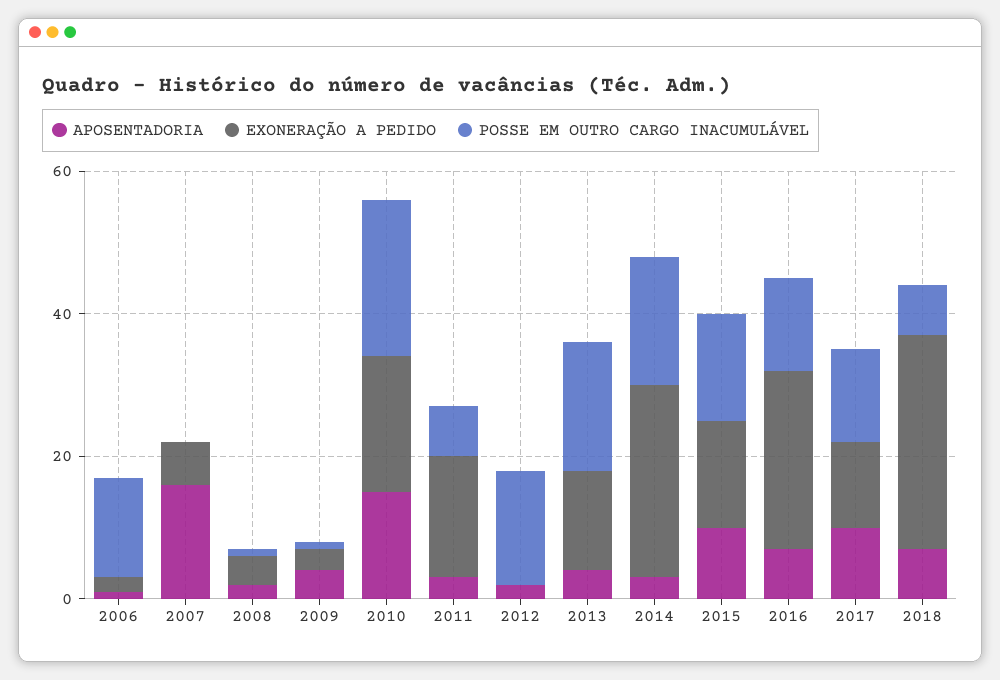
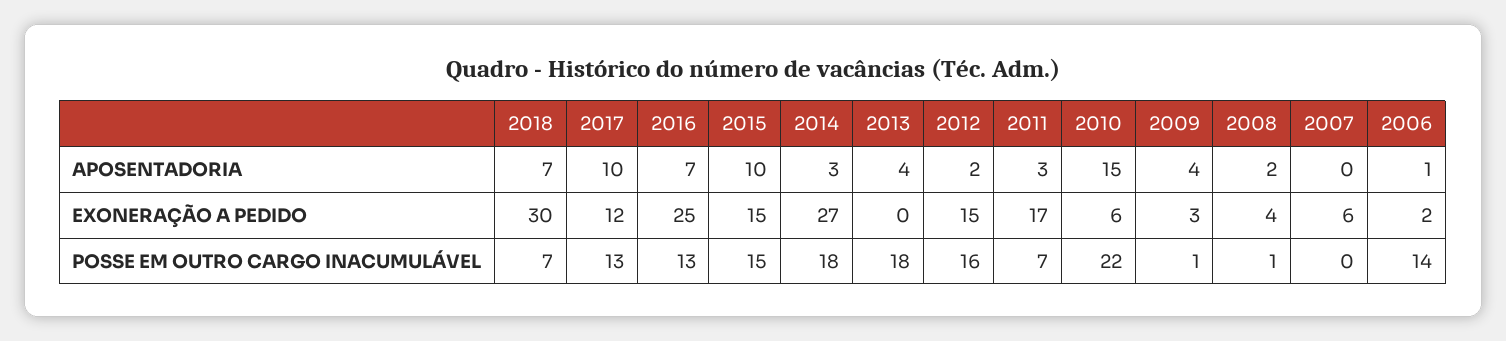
  {
    "APOSENTADORIA": {
      "2006": 1,
-     "2007": 15,
+     "2007": 0,
      "2008": 2,
      "2009": 4,
      "2010": 15,
      "2011": 3,
      "2012": 2,
      "2013": 4,
      "2014": 3,
      "2015": 10,
      "2016": 7,
      "2017": 10,
      "2018": 7
    },
    "EXONERAÇÃO A PEDIDO": {
      "2006": 2,
      "2007": 6,
      "2008": 4,
      "2009": 3,
-     "2010": 20,
+     "2010": 6,
      "2011": 17,
-     "2012": 0,
+     "2012": 15,
-     "2013": 15,
+     "2013": 0,
      "2014": 27,
      "2015": 15,
      "2016": 25,
      "2017": 12,
      "2018": 30
    },
    "POSSE EM OUTRO CARGO INACUMULÁVEL": {
      "2006": 14,
      "2007": 0,
      "2008": 1,
      "2009": 1,
      "2010": 22,
      "2011": 7,
      "2012": 16,
      "2013": 18,
      "2014": 18,
      "2015": 15,
      "2016": 13,
      "2017": 13,
      "2018": 7
    }
  }

